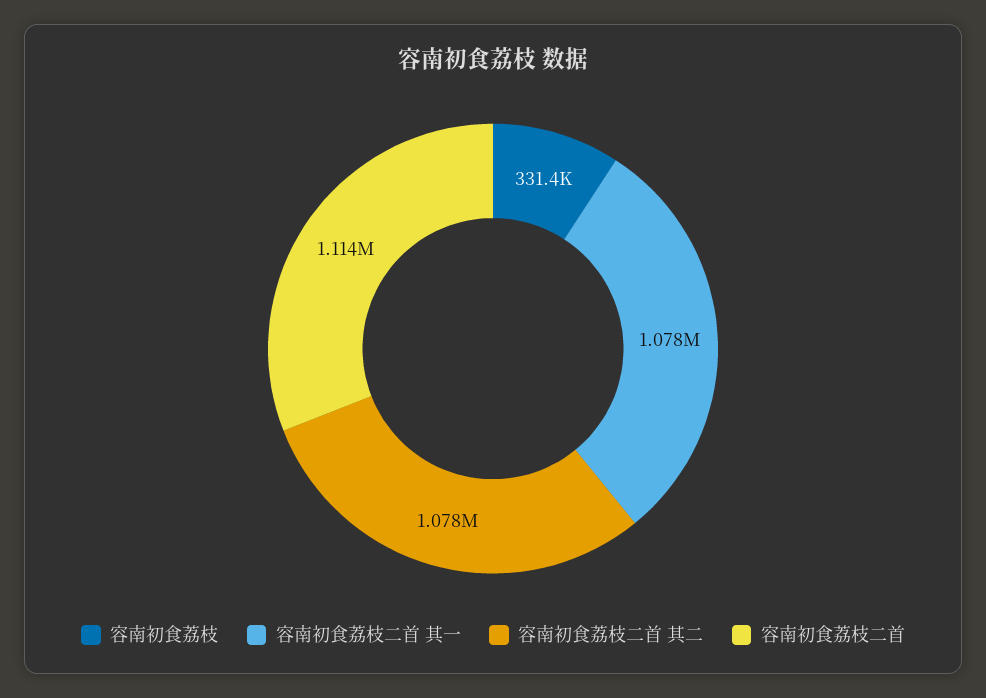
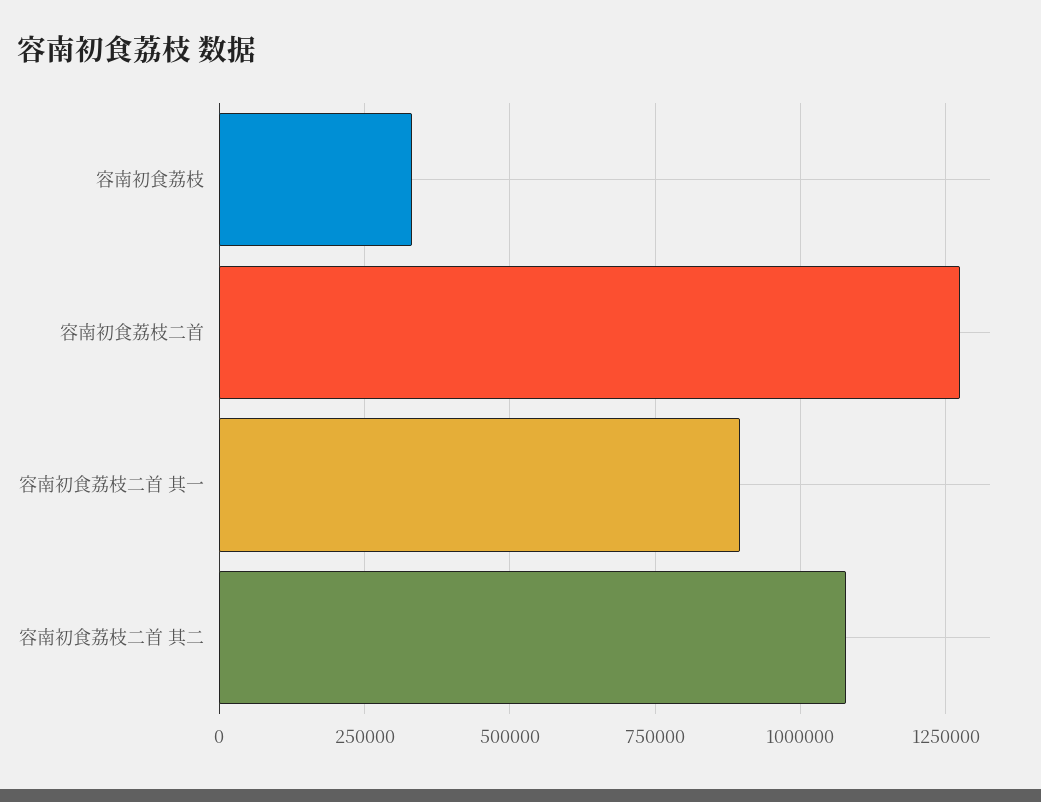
  {
    "容南初食荔枝": 331400,
-   "容南初食荔枝二首 其一": 1078000,
+   "容南初食荔枝二首 其一": 900000,
    "容南初食荔枝二首 其二": 1078000,
-   "容南初食荔枝二首": 1114000
+   "容南初食荔枝二首": 1275000
  }

